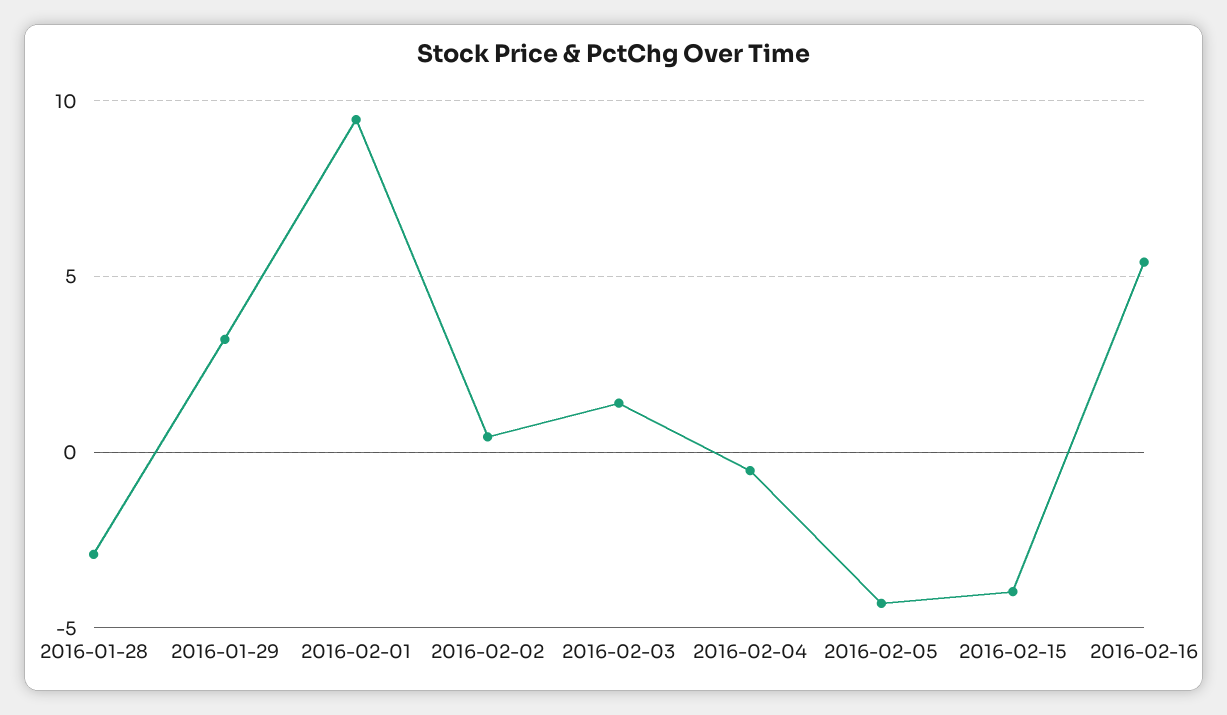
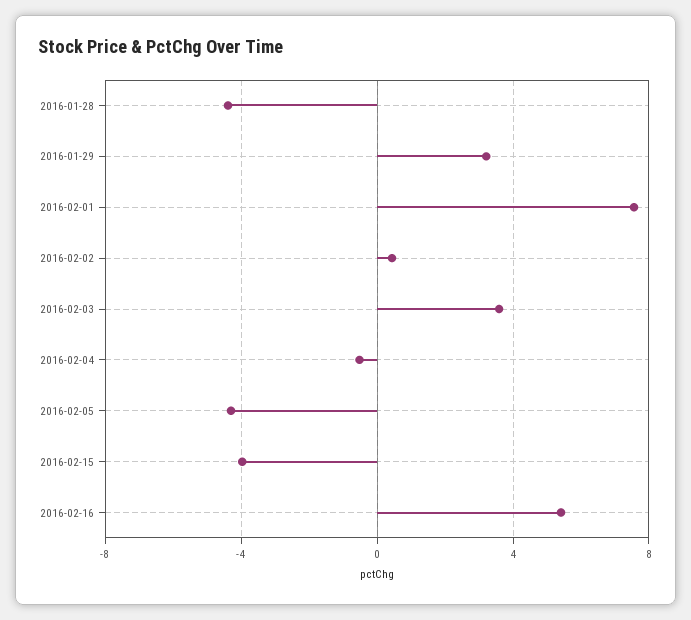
  {
-   "2016-01-28": -3,
+   "2016-01-28": -4.5,
    "2016-01-29": 3,
-   "2016-02-01": 9.5,
+   "2016-02-01": 7.5,
    "2016-02-02": 0.5,
-   "2016-02-03": 1.5,
+   "2016-02-03": 3.5,
    "2016-02-04": -0.5,
    "2016-02-05": -4.5,
    "2016-02-15": -4,
    "2016-02-16": 5.5
  }

